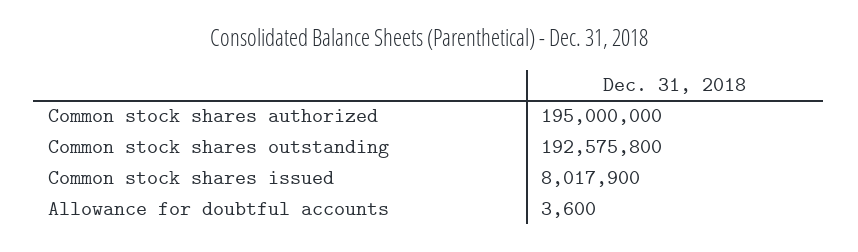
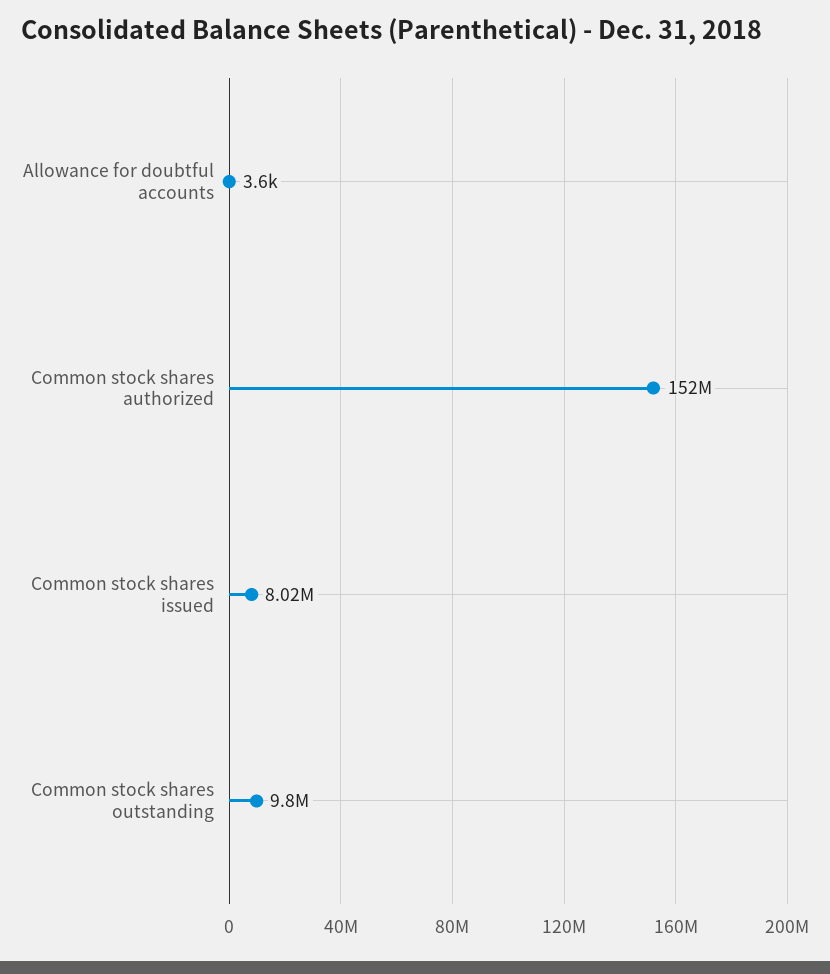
  {
-   "Common stock shares authorized": 195000000,
+   "Common stock shares authorized": 152000000,
-   "Common stock shares outstanding": 192575800,
+   "Common stock shares outstanding": 9800000,
    "Common stock shares issued": 8017900,
    "Allowance for doubtful accounts": 3600
  }

